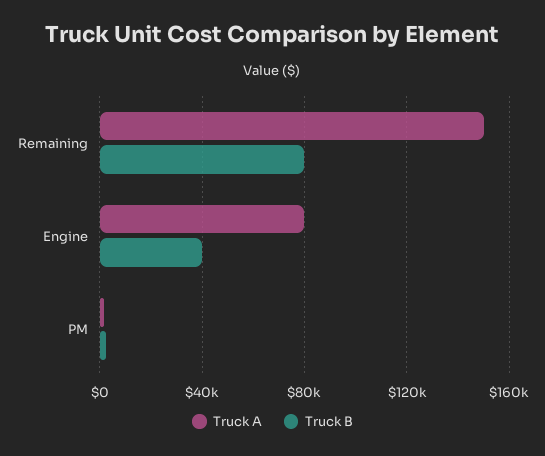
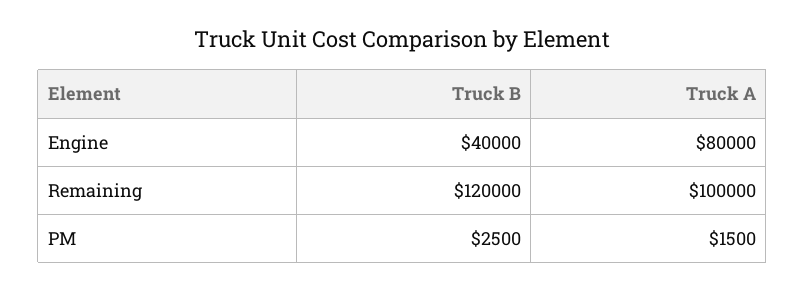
  {
    "Truck A": {
-     "Remaining": 150000,
+     "Remaining": 100000,
      "Engine": 80000,
      "PM": 1500
    },
    "Truck B": {
-     "Remaining": 80000,
+     "Remaining": 120000,
      "Engine": 40000,
      "PM": 2500
    }
  }

